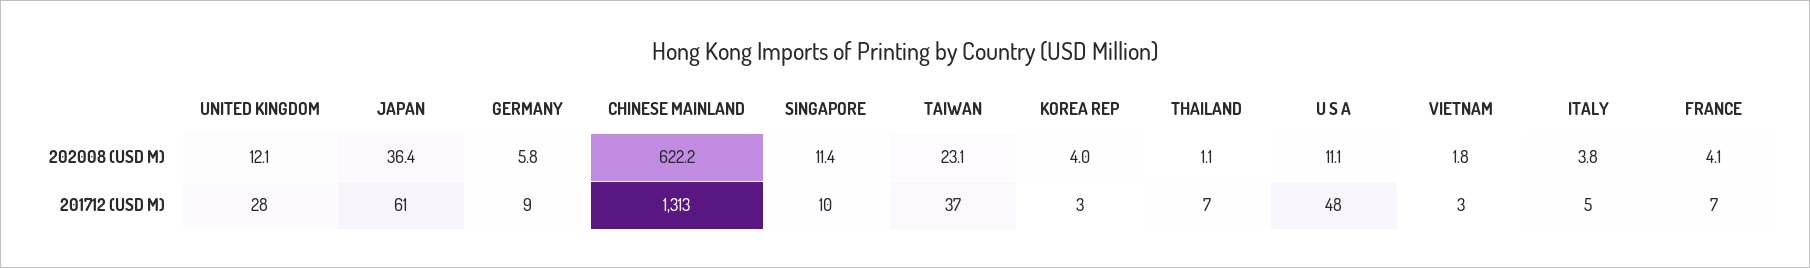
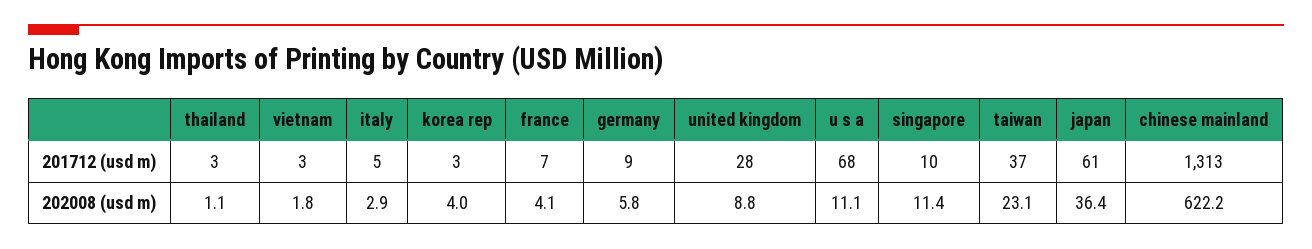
  {
    "UNITED KINGDOM": {
-     "202008 (USD M)": 12.1,
+     "202008 (USD M)": 8.8,
      "201712 (USD M)": 28
    },
    "JAPAN": {
      "202008 (USD M)": 36.4,
      "201712 (USD M)": 61
    },
    "GERMANY": {
      "202008 (USD M)": 5.8,
      "201712 (USD M)": 9
    },
    "CHINESE MAINLAND": {
      "202008 (USD M)": 622.2,
      "201712 (USD M)": 1313
    },
    "SINGAPORE": {
      "202008 (USD M)": 11.4,
      "201712 (USD M)": 10
    },
    "TAIWAN": {
      "202008 (USD M)": 23.1,
      "201712 (USD M)": 37
    },
    "KOREA REP": {
      "202008 (USD M)": 4,
      "201712 (USD M)": 3
    },
    "THAILAND": {
      "202008 (USD M)": 1.1,
-     "201712 (USD M)": 7
+     "201712 (USD M)": 3
    },
    "U S A": {
      "202008 (USD M)": 11.1,
-     "201712 (USD M)": 48
+     "201712 (USD M)": 68
    },
    "VIETNAM": {
      "202008 (USD M)": 1.8,
      "201712 (USD M)": 3
    },
    "ITALY": {
-     "202008 (USD M)": 3.8,
+     "202008 (USD M)": 2.9,
      "201712 (USD M)": 5
    },
    "FRANCE": {
      "202008 (USD M)": 4.1,
      "201712 (USD M)": 7
    }
  }

